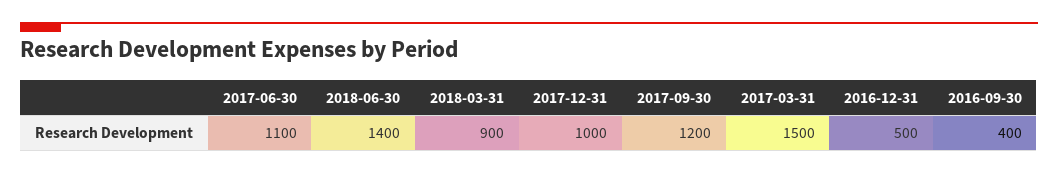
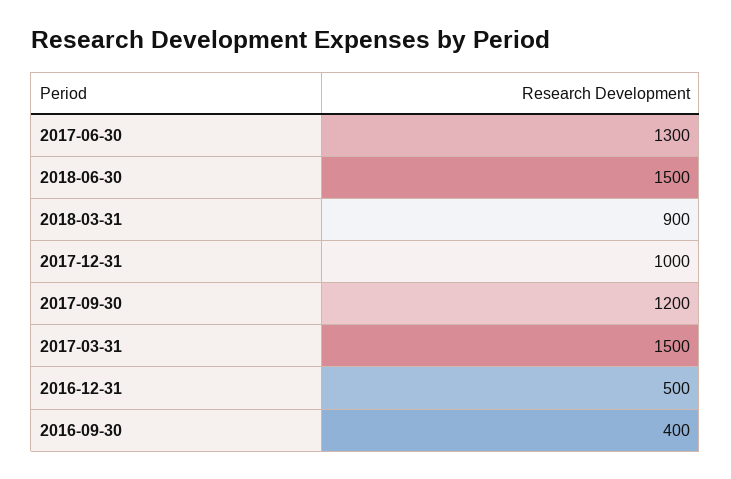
  {
-   "2017-06-30": 1100,
+   "2017-06-30": 1300,
-   "2018-06-30": 1400,
+   "2018-06-30": 1500,
    "2018-03-31": 900,
    "2017-12-31": 1000,
    "2017-09-30": 1200,
    "2017-03-31": 1500,
    "2016-12-31": 500,
    "2016-09-30": 400
  }

